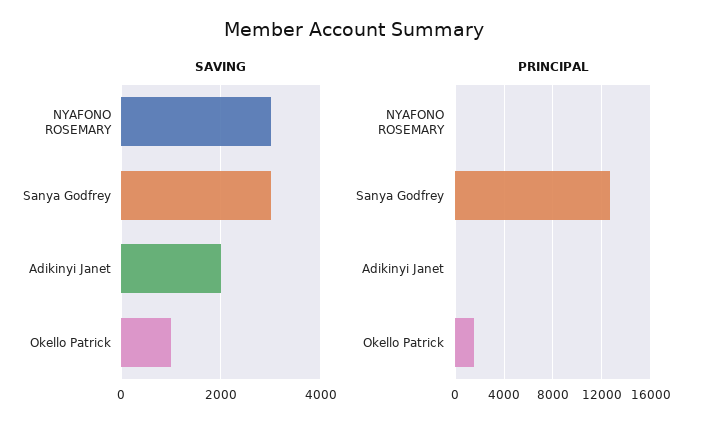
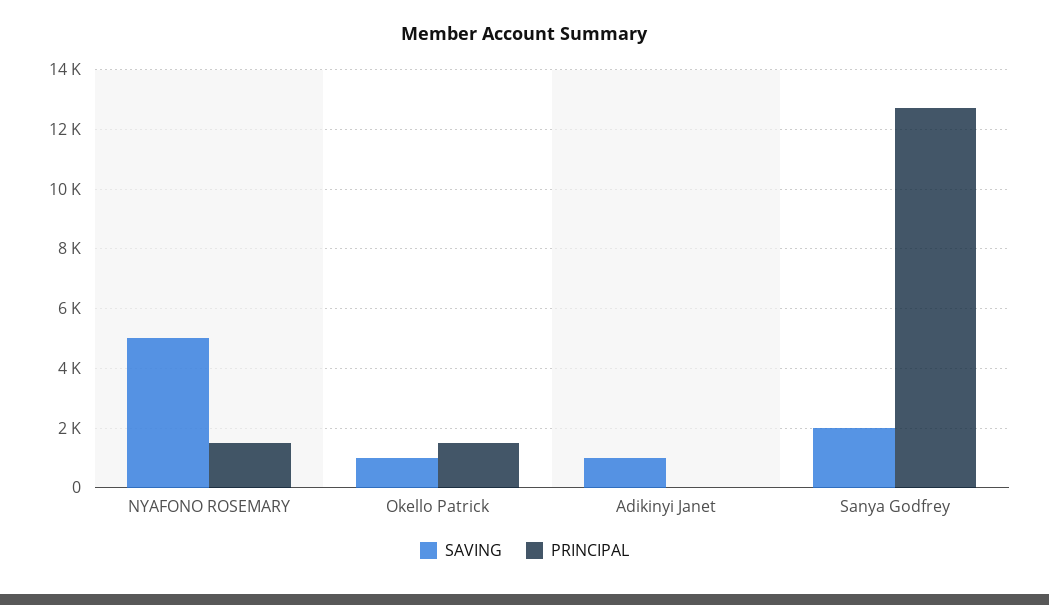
  {
    "SAVING": {
-     "NYAFONO ROSEMARY": 3000,
+     "NYAFONO ROSEMARY": 5000,
-     "Sanya Godfrey": 3000,
+     "Sanya Godfrey": 2000,
-     "Adikinyi Janet": 2000,
+     "Adikinyi Janet": 1000,
      "Okello Patrick": 1000
    },
    "PRINCIPAL": {
-     "NYAFONO ROSEMARY": 0,
+     "NYAFONO ROSEMARY": 1500,
      "Sanya Godfrey": 12750,
      "Adikinyi Janet": 0,
      "Okello Patrick": 1500
    }
  }

